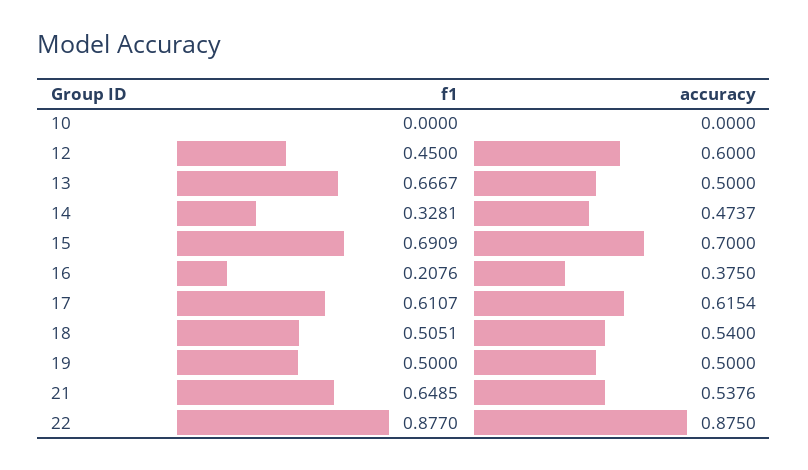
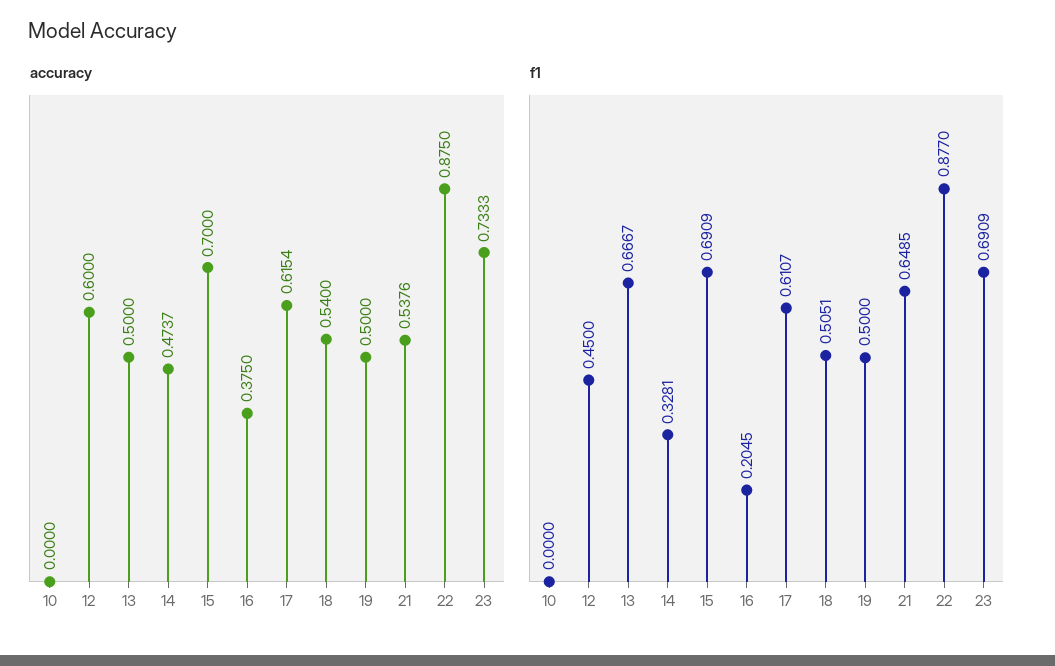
  {
    "f1": {
      "10": 0,
      "12": 0.45,
      "13": 0.6667,
      "14": 0.3281,
      "15": 0.6909,
-     "16": 0.2076,
+     "16": 0.2045,
      "17": 0.6107,
      "18": 0.5051,
      "19": 0.5,
      "21": 0.6485,
-     "22": 0.877
+     "22": 0.877,
+     "23": 0.6909
    },
    "accuracy": {
      "10": 0,
      "12": 0.6,
      "13": 0.5,
      "14": 0.4737,
      "15": 0.7,
      "16": 0.375,
      "17": 0.6154,
      "18": 0.54,
      "19": 0.5,
      "21": 0.5376,
-     "22": 0.875
+     "22": 0.875,
+     "23": 0.7333
    }
  }

